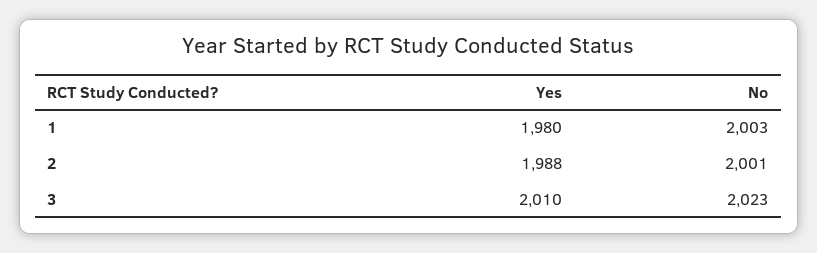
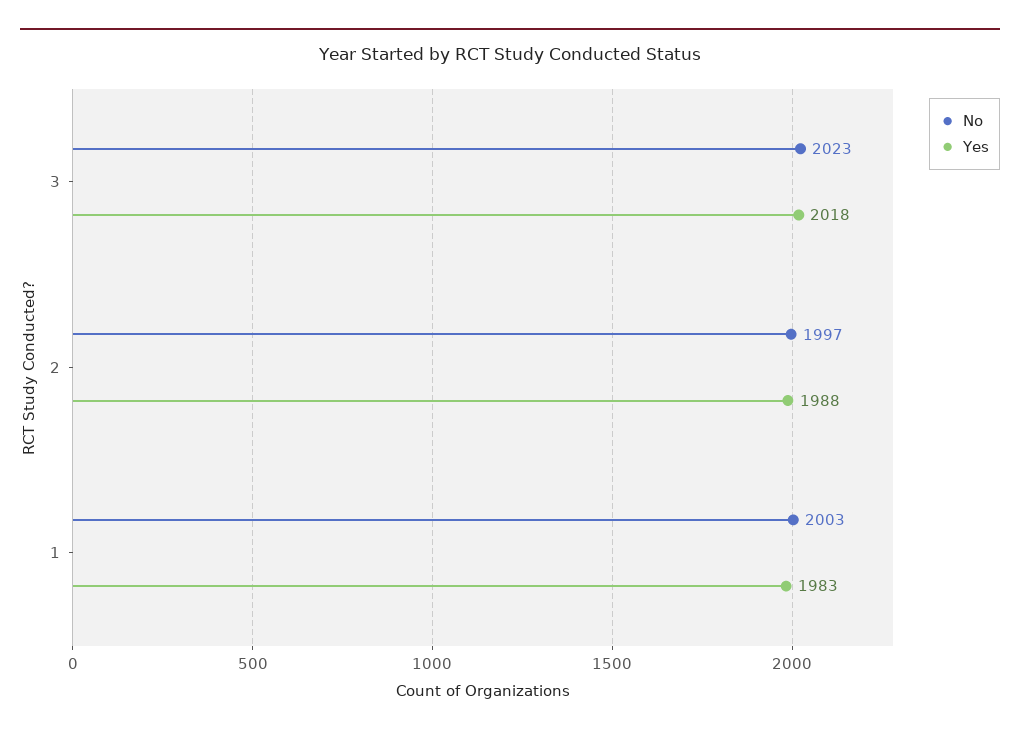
  {
    "Yes": {
-     "1": 1980,
+     "1": 1983,
      "2": 1988,
-     "3": 2010
+     "3": 2018
    },
    "No": {
      "1": 2003,
-     "2": 2001,
+     "2": 1997,
      "3": 2023
    }
  }

